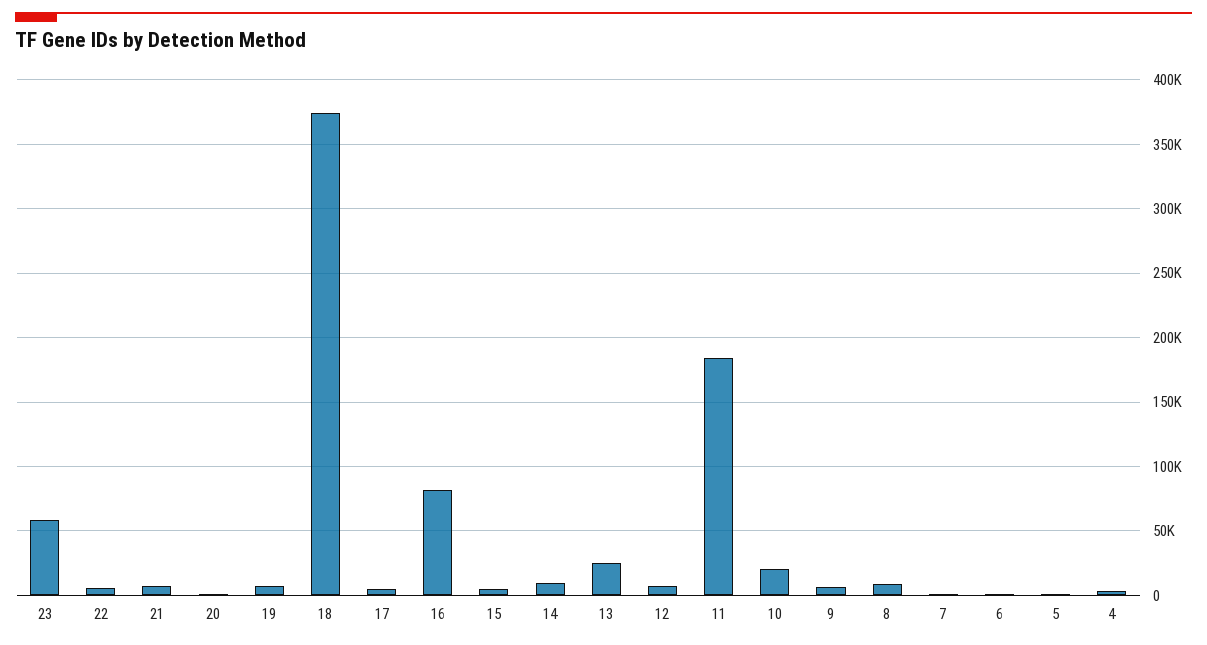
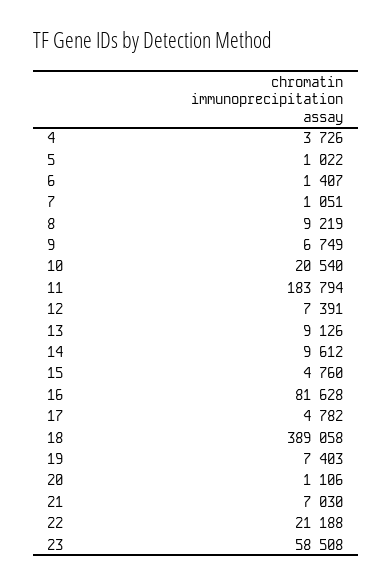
  {
    "23": 58508,
-   "22": 5000,
+   "22": 21188,
    "21": 7030,
    "20": 1106,
    "19": 7403,
-   "18": 375000,
+   "18": 389058,
    "17": 4782,
    "16": 81628,
    "15": 4760,
    "14": 9612,
-   "13": 25000,
+   "13": 9126,
    "12": 7391,
    "11": 183794,
    "10": 20540,
    "9": 6749,
    "8": 9219,
    "7": 1051,
    "6": 1407,
    "5": 1022,
    "4": 3726
  }

